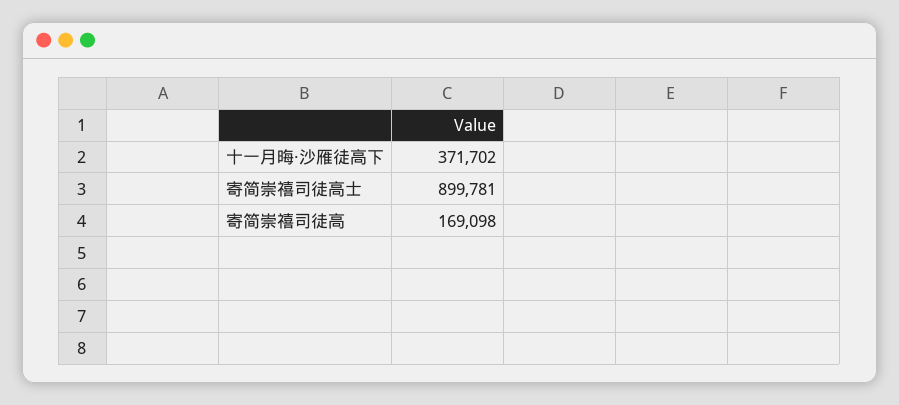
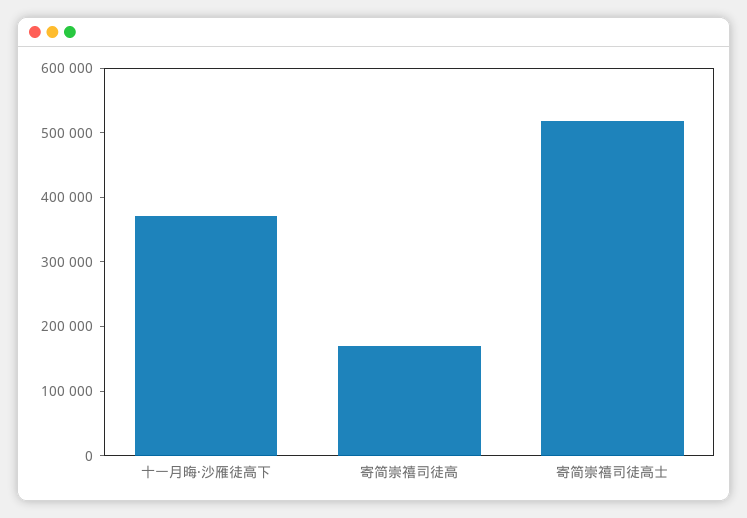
  {
    "十一月晦·沙雁徒高下": 371702,
-   "寄简崇禧司徒高士": 899781,
+   "寄简崇禧司徒高士": 520000,
    "寄简崇禧司徒高": 169098
  }

